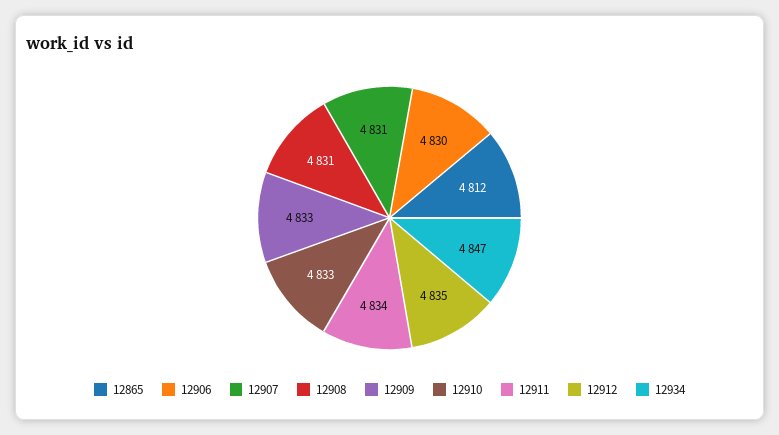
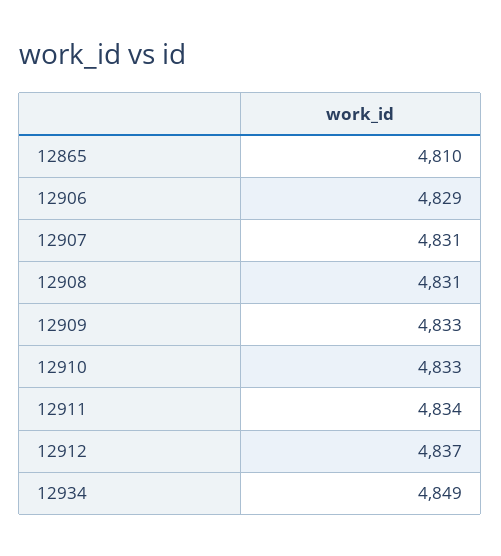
  {
-   "12865": 4812,
+   "12865": 4810,
-   "12906": 4830,
+   "12906": 4829,
    "12907": 4831,
    "12908": 4831,
    "12909": 4833,
    "12910": 4833,
    "12911": 4834,
-   "12912": 4835,
+   "12912": 4837,
-   "12934": 4847
+   "12934": 4849
  }

